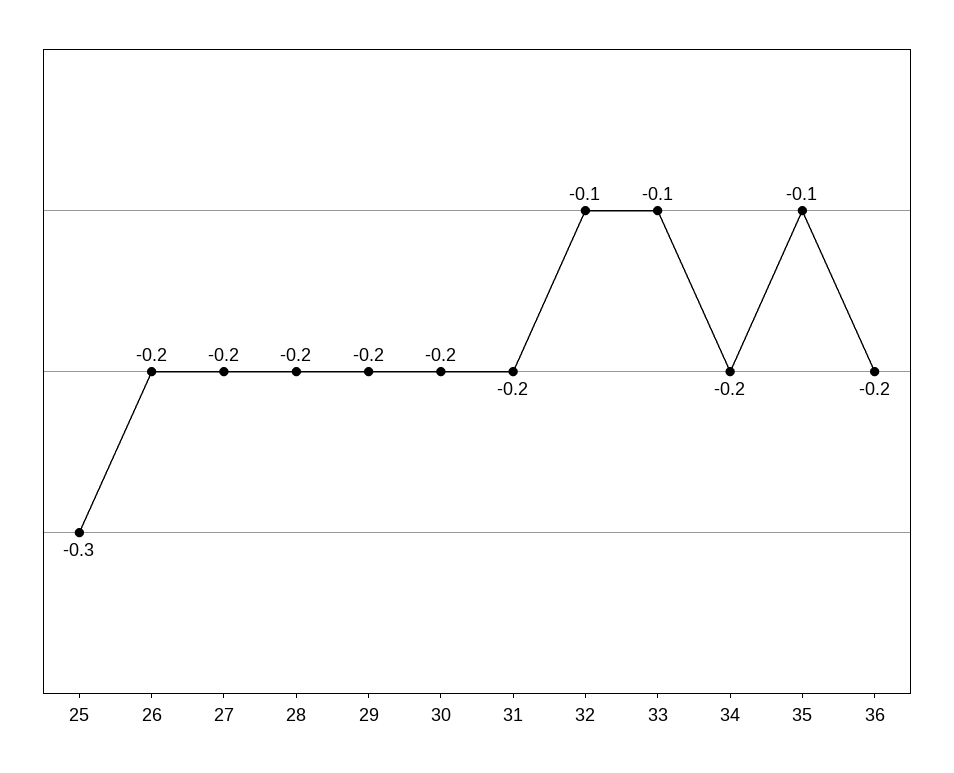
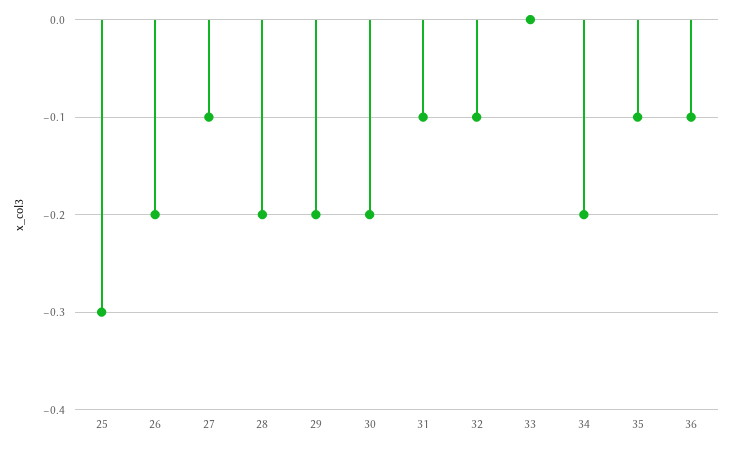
  {
    "25": -0.3,
    "26": -0.2,
-   "27": -0.2,
+   "27": -0.1,
    "28": -0.2,
    "29": -0.2,
    "30": -0.2,
-   "31": -0.2,
+   "31": -0.1,
    "32": -0.1,
-   "33": -0.1,
+   "33": 0,
    "34": -0.2,
    "35": -0.1,
-   "36": -0.2
+   "36": -0.1
  }

